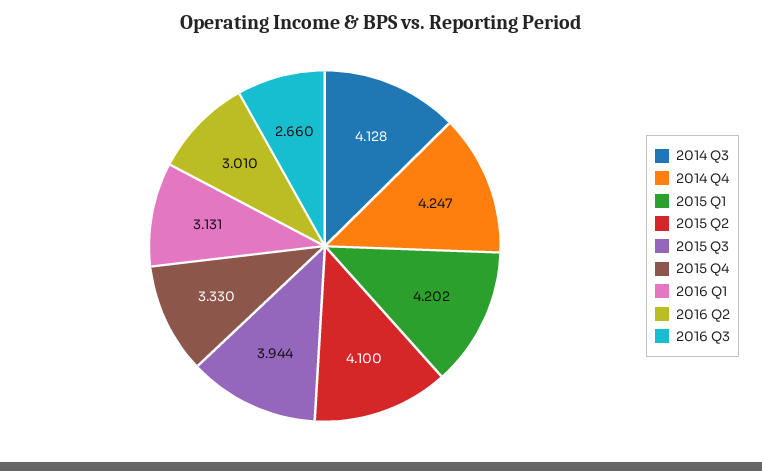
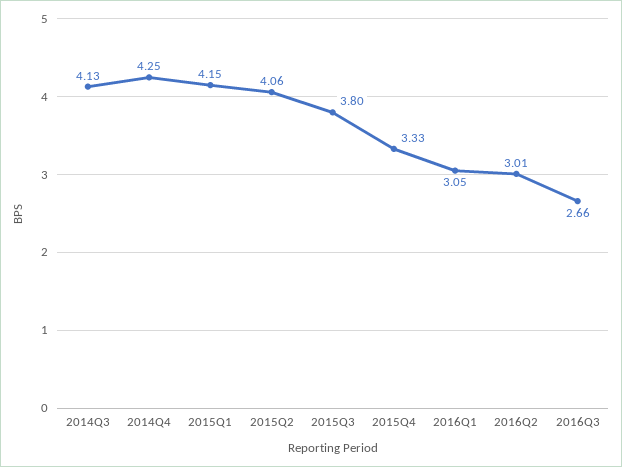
  {
    "2014 Q3": 4.128,
    "2014 Q4": 4.247,
-   "2015 Q1": 4.202,
+   "2015 Q1": 4.15,
-   "2015 Q2": 4.1,
+   "2015 Q2": 4.06,
-   "2015 Q3": 3.944,
+   "2015 Q3": 3.8,
    "2015 Q4": 3.33,
-   "2016 Q1": 3.131,
+   "2016 Q1": 3.05,
    "2016 Q2": 3.01,
    "2016 Q3": 2.66
  }

